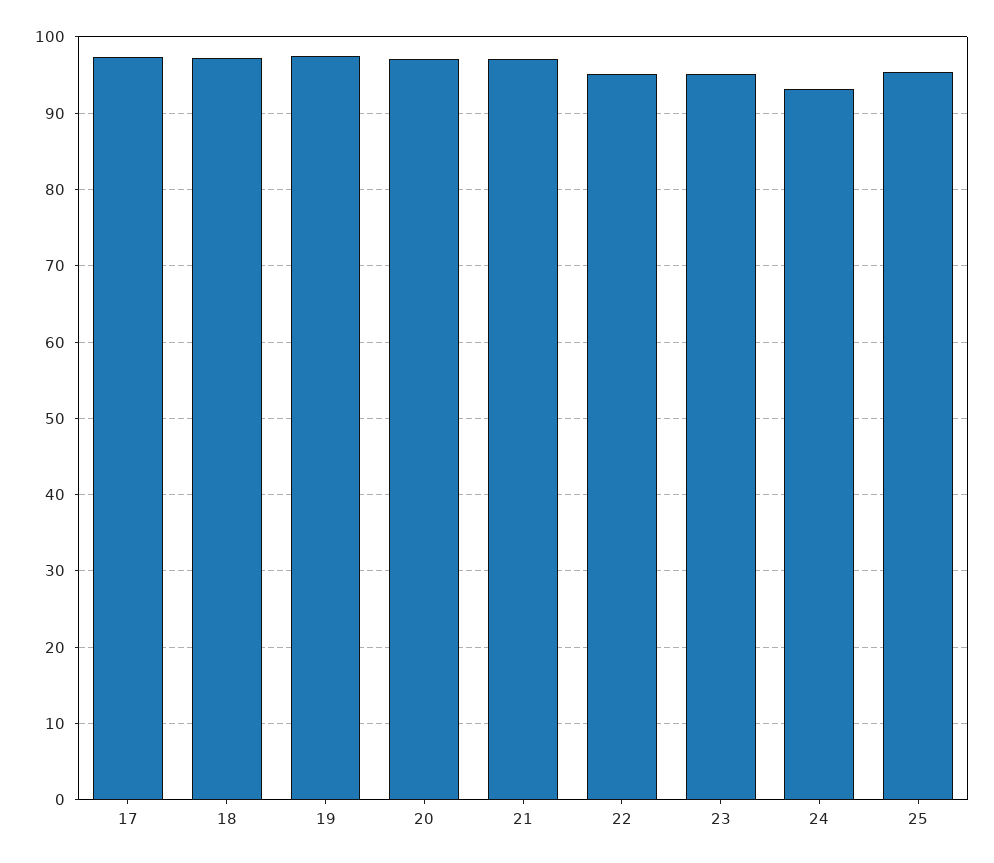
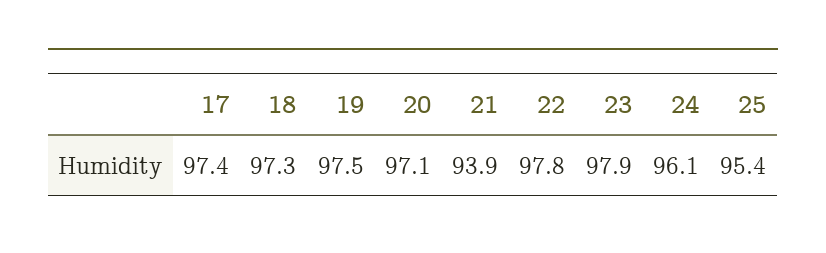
  {
    "17": 97.4,
    "18": 97.3,
    "19": 97.5,
    "20": 97.1,
-   "21": 97,
+   "21": 93.9,
-   "22": 95,
+   "22": 97.8,
-   "23": 95,
+   "23": 97.9,
-   "24": 93,
+   "24": 96.1,
    "25": 95.4
  }

